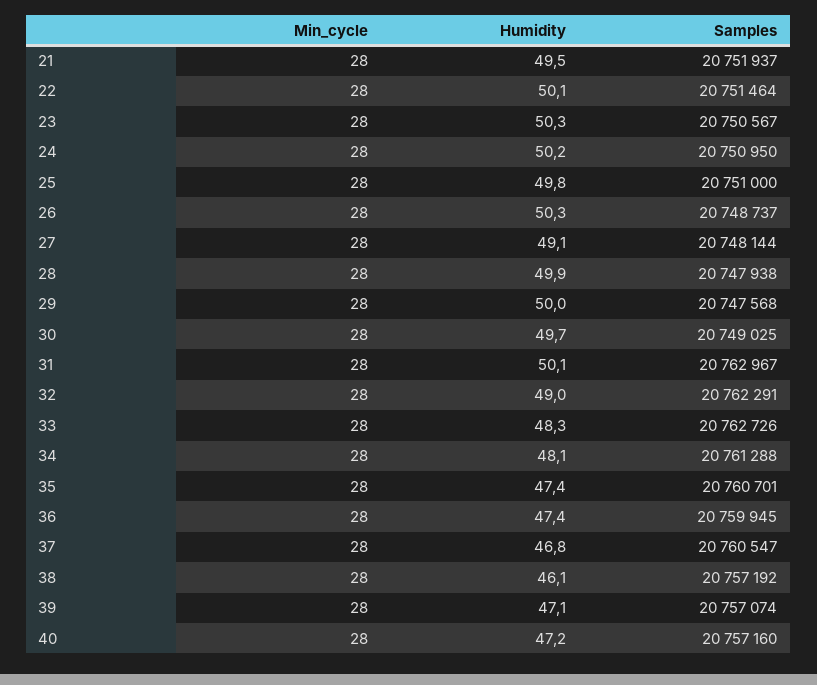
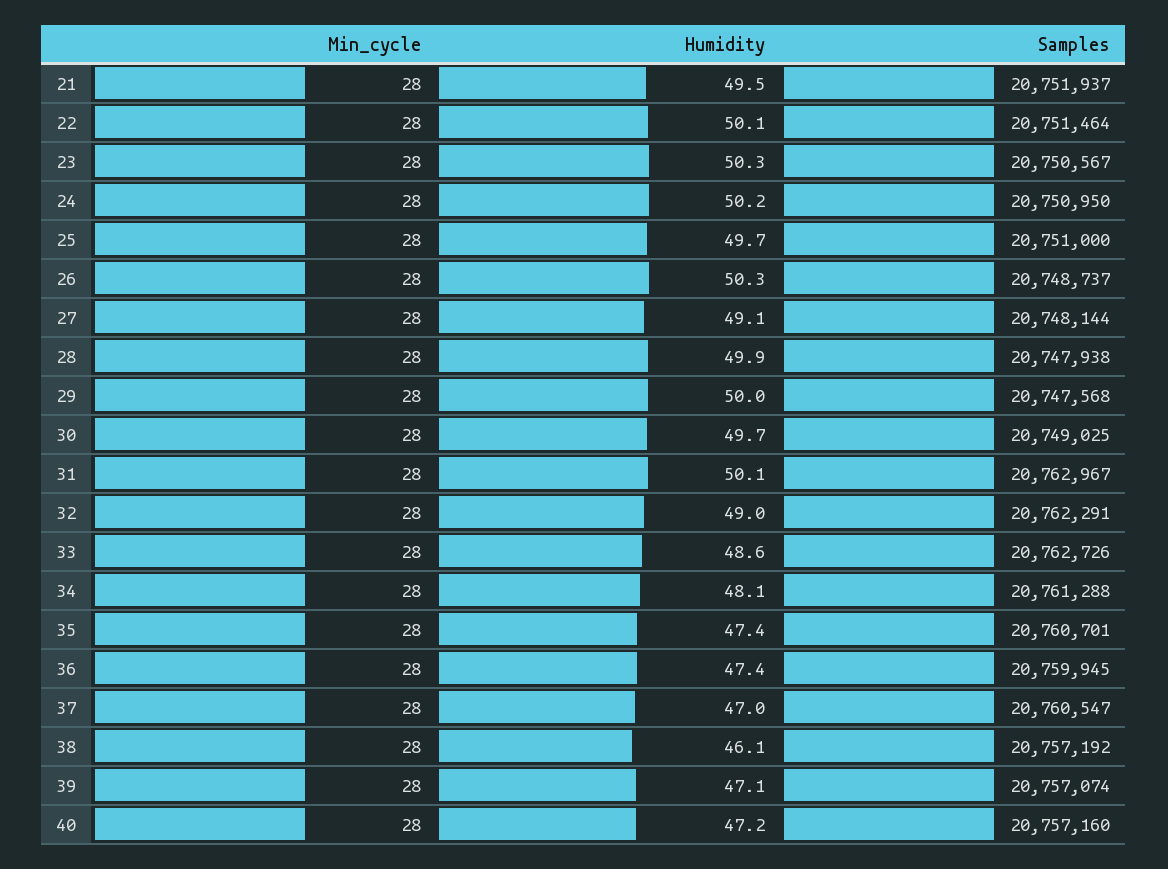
  {
    "Min_cycle": {
      "21": 28,
      "22": 28,
      "23": 28,
      "24": 28,
      "25": 28,
      "26": 28,
      "27": 28,
      "28": 28,
      "29": 28,
      "30": 28,
      "31": 28,
      "32": 28,
      "33": 28,
      "34": 28,
      "35": 28,
      "36": 28,
      "37": 28,
      "38": 28,
      "39": 28,
      "40": 28
    },
    "Humidity": {
      "21": 49.5,
      "22": 50.1,
      "23": 50.3,
      "24": 50.2,
-     "25": 49.8,
+     "25": 49.7,
      "26": 50.3,
      "27": 49.1,
      "28": 49.9,
      "29": 50,
      "30": 49.7,
      "31": 50.1,
      "32": 49,
-     "33": 48.3,
+     "33": 48.6,
      "34": 48.1,
      "35": 47.4,
      "36": 47.4,
-     "37": 46.8,
+     "37": 47,
      "38": 46.1,
      "39": 47.1,
      "40": 47.2
    },
    "Samples": {
      "21": 20751937,
      "22": 20751464,
      "23": 20750567,
      "24": 20750950,
      "25": 20751000,
      "26": 20748737,
      "27": 20748144,
      "28": 20747938,
      "29": 20747568,
      "30": 20749025,
      "31": 20762967,
      "32": 20762291,
      "33": 20762726,
      "34": 20761288,
      "35": 20760701,
      "36": 20759945,
      "37": 20760547,
      "38": 20757192,
      "39": 20757074,
      "40": 20757160
    }
  }

